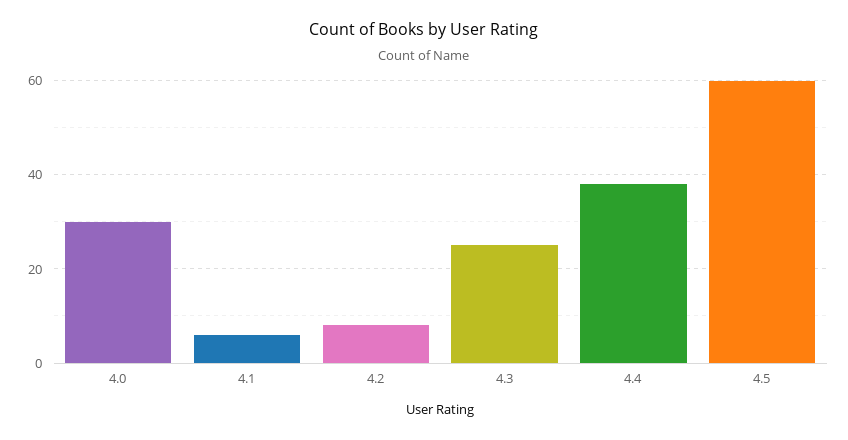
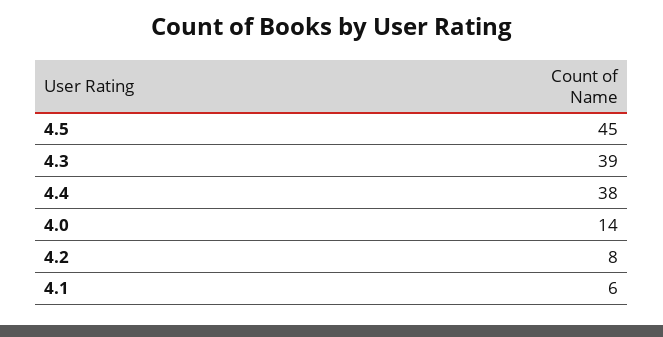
  {
-   "4.0": 30,
+   "4.0": 14,
    "4.1": 6,
    "4.2": 8,
-   "4.3": 25,
+   "4.3": 39,
    "4.4": 38,
-   "4.5": 60
+   "4.5": 45
  }

